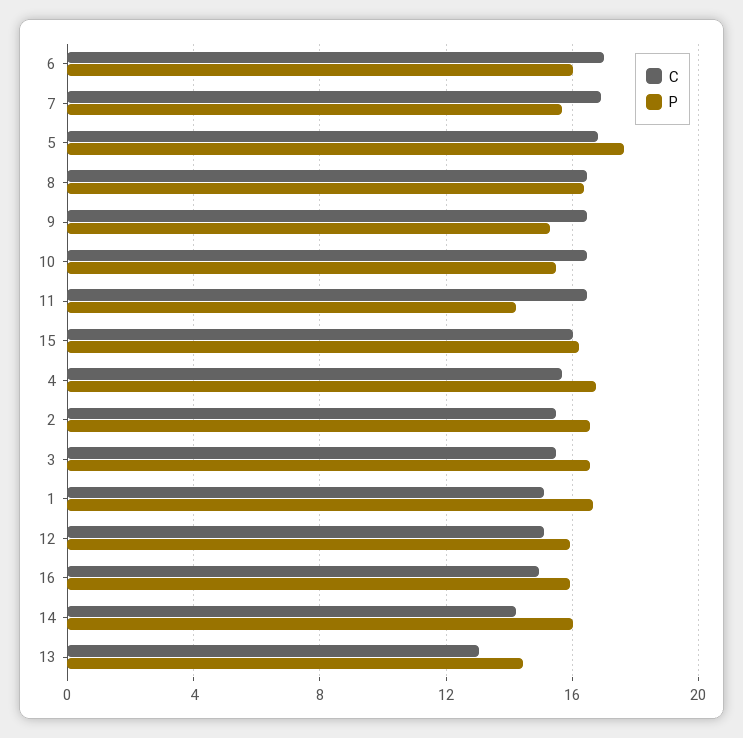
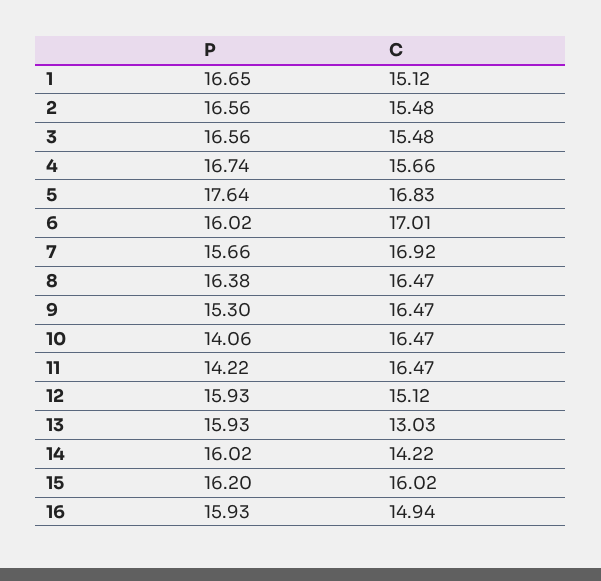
  {
    "C": {
      "6": 17.01,
      "7": 16.92,
      "5": 16.83,
      "8": 16.47,
      "9": 16.47,
      "10": 16.47,
      "11": 16.47,
      "15": 16.02,
      "4": 15.66,
      "2": 15.48,
      "3": 15.48,
      "1": 15.12,
      "12": 15.12,
      "16": 14.94,
      "14": 14.22,
      "13": 13.03
    },
    "P": {
      "6": 16.02,
      "7": 15.66,
      "5": 17.64,
      "8": 16.38,
      "9": 15.3,
-     "10": 15.5,
+     "10": 14.06,
      "11": 14.22,
      "15": 16.2,
      "4": 16.74,
      "2": 16.56,
      "3": 16.56,
      "1": 16.65,
      "12": 15.93,
      "16": 15.93,
      "14": 16.02,
-     "13": 14.5
+     "13": 15.93
    }
  }

